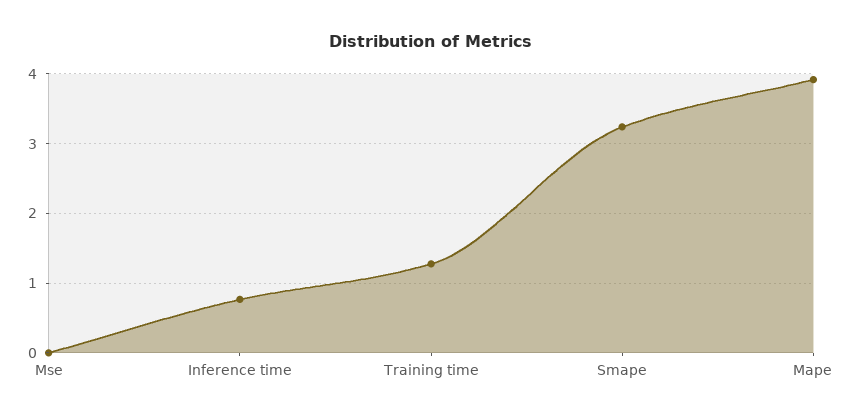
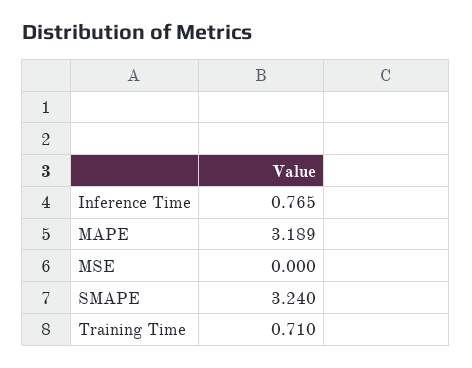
  {
    "Mse": 0,
    "Inference time": 0.765,
-   "Training time": 1.3,
+   "Training time": 0.71,
    "Smape": 3.24,
-   "Mape": 3.9
+   "Mape": 3.189
  }

